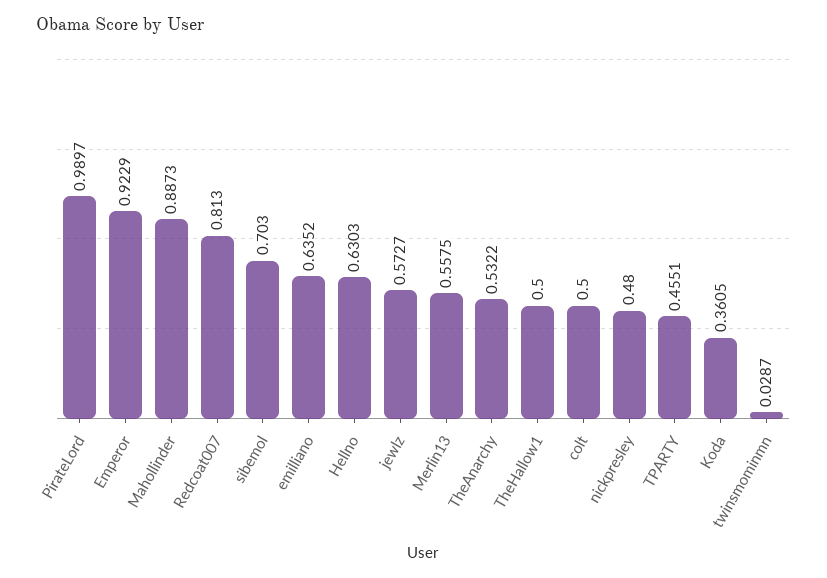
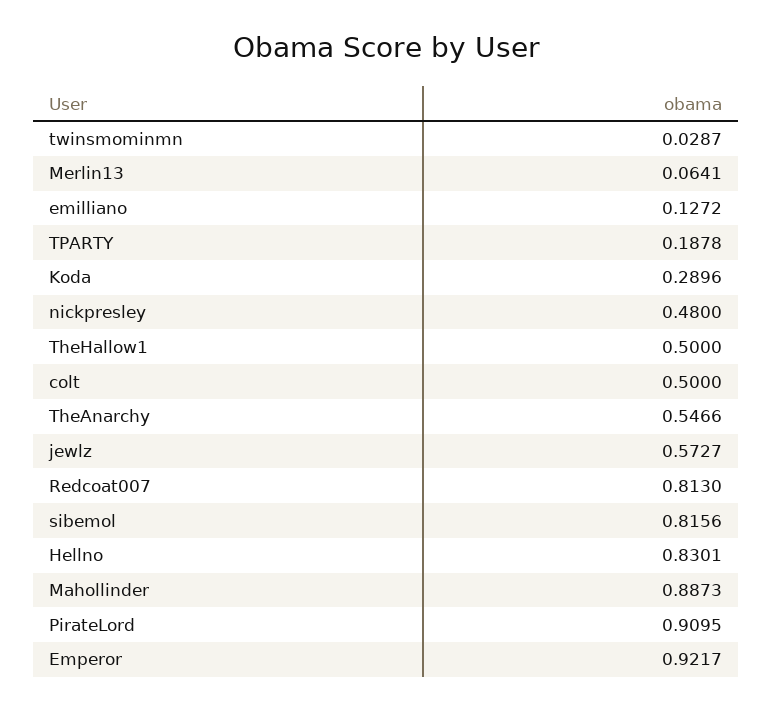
  {
-   "PirateLord": 0.9897,
+   "PirateLord": 0.9095,
-   "Emperor": 0.9229,
+   "Emperor": 0.9217,
    "Mahollinder": 0.8873,
    "Redcoat007": 0.813,
-   "sibemol": 0.703,
+   "sibemol": 0.8156,
-   "emilliano": 0.6352,
+   "emilliano": 0.1272,
-   "Hellno": 0.6303,
+   "Hellno": 0.8301,
    "jewlz": 0.5727,
-   "Merlin13": 0.5575,
+   "Merlin13": 0.0641,
-   "TheAnarchy": 0.5322,
+   "TheAnarchy": 0.5466,
    "TheHallow1": 0.5,
    "colt": 0.5,
    "nickpresley": 0.48,
-   "TPARTY": 0.4551,
+   "TPARTY": 0.1878,
-   "Koda": 0.3605,
+   "Koda": 0.2896,
    "twinsmominmn": 0.0287
  }

